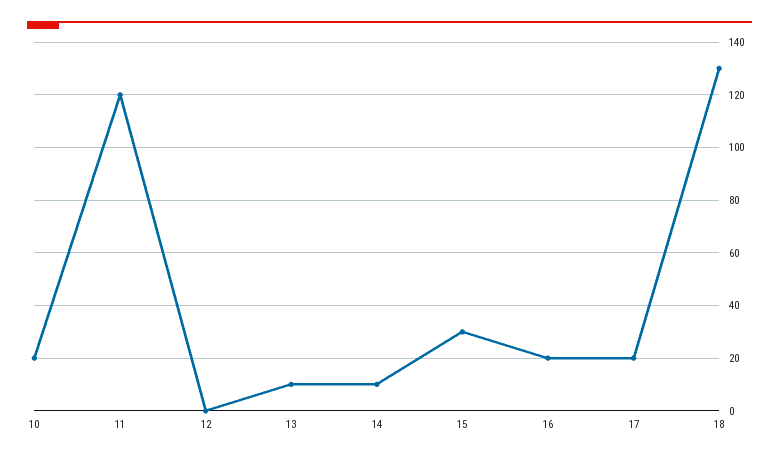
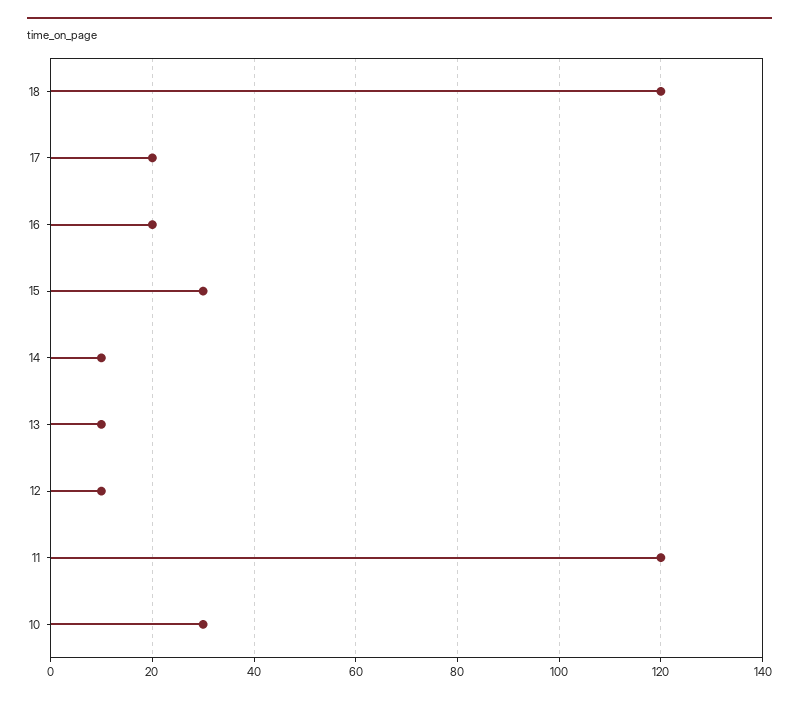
  {
-   "10": 20,
+   "10": 30,
    "11": 120,
-   "12": 0,
+   "12": 10,
    "13": 10,
    "14": 10,
    "15": 30,
    "16": 20,
    "17": 20,
-   "18": 130
+   "18": 120
  }

